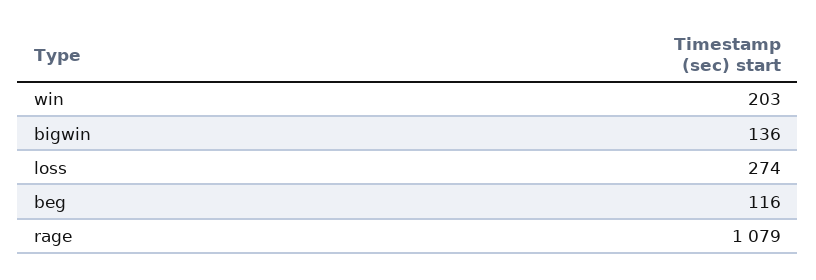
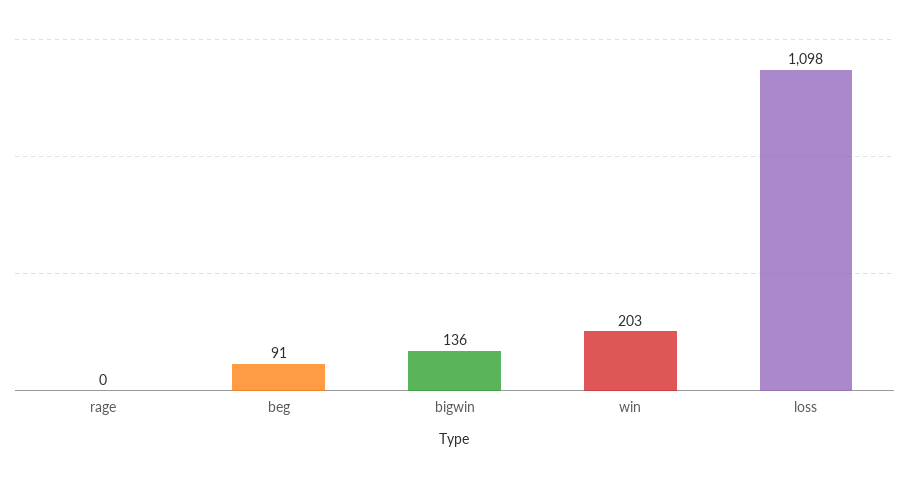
  {
    "win": 203,
    "bigwin": 136,
-   "loss": 274,
+   "loss": 1098,
-   "beg": 116,
+   "beg": 91,
-   "rage": 1079
+   "rage": 0
  }

